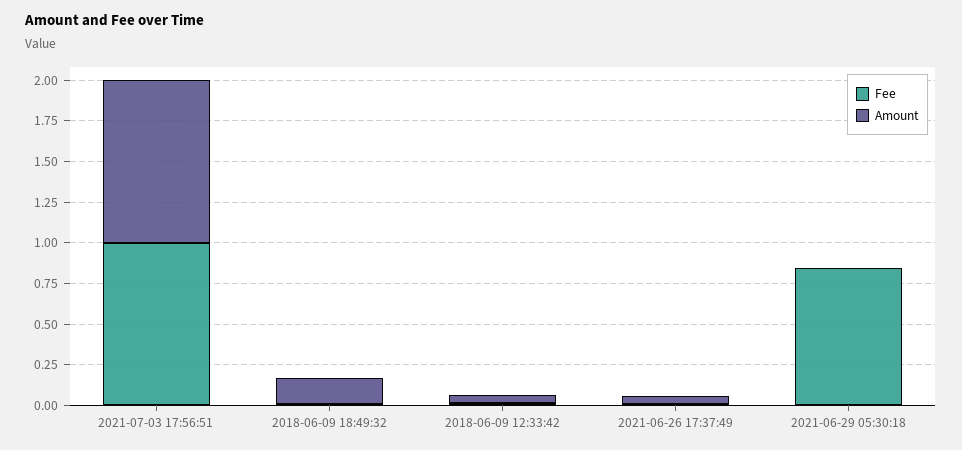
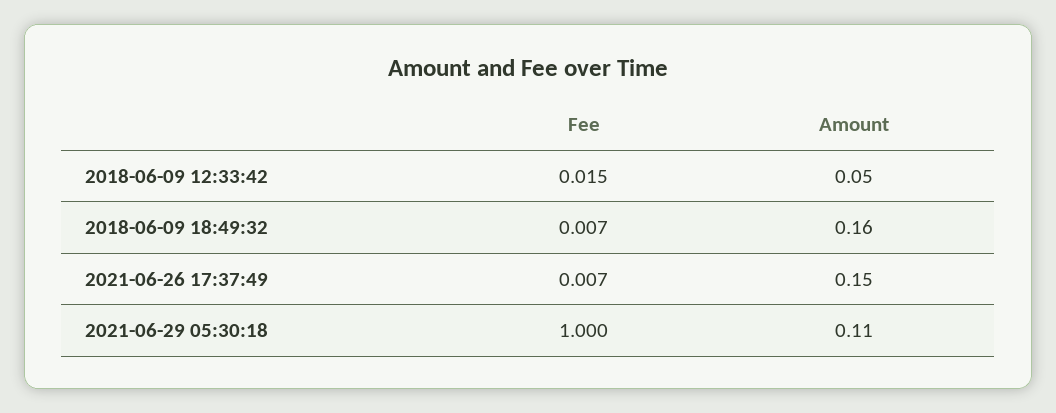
  {
    "Fee": {
-     "2021-07-03 17:56:51": 1,
      "2018-06-09 18:49:32": 0.007,
      "2018-06-09 12:33:42": 0.015,
      "2021-06-26 17:37:49": 0.007,
-     "2021-06-29 05:30:18": 0.85
+     "2021-06-29 05:30:18": 1
    },
    "Amount": {
-     "2021-07-03 17:56:51": 1,
      "2018-06-09 18:49:32": 0.16,
      "2018-06-09 12:33:42": 0.05,
-     "2021-06-26 17:37:49": 0.05,
+     "2021-06-26 17:37:49": 0.15,
-     "2021-06-29 05:30:18": 0
+     "2021-06-29 05:30:18": 0.11
    }
  }

